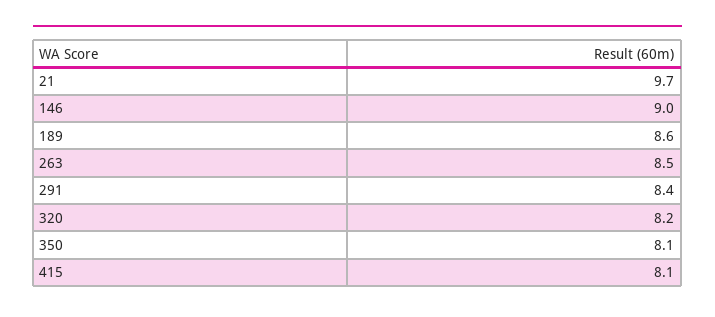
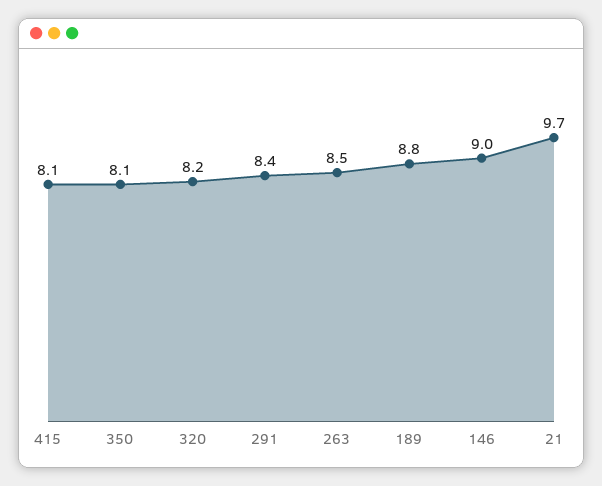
  {
    "21": 9.7,
    "146": 9,
-   "189": 8.6,
+   "189": 8.8,
    "263": 8.5,
    "291": 8.4,
    "320": 8.2,
    "350": 8.1,
    "415": 8.1
  }

